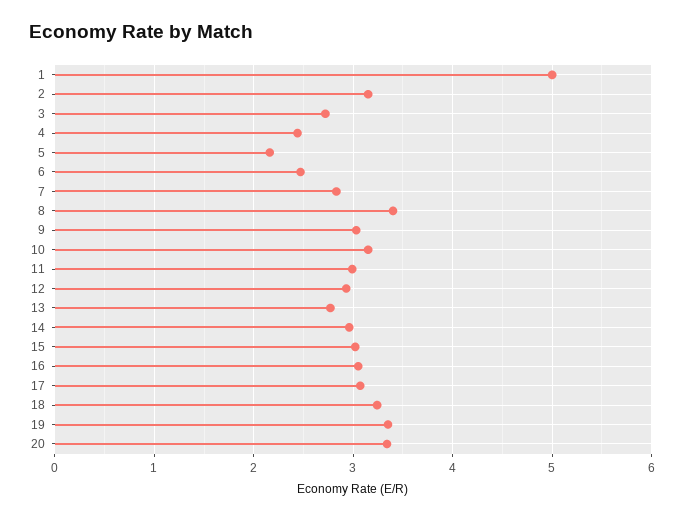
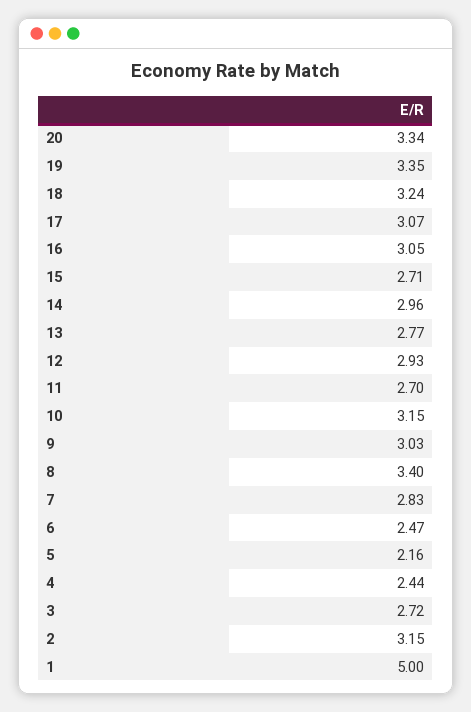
  {
    "1": 5,
    "2": 3.15,
    "3": 2.72,
    "4": 2.44,
    "5": 2.16,
    "6": 2.47,
    "7": 2.83,
    "8": 3.4,
    "9": 3.03,
    "10": 3.15,
-   "11": 3,
+   "11": 2.7,
    "12": 2.93,
    "13": 2.77,
    "14": 2.96,
-   "15": 3,
+   "15": 2.71,
    "16": 3.05,
    "17": 3.07,
    "18": 3.24,
    "19": 3.35,
    "20": 3.34
  }

